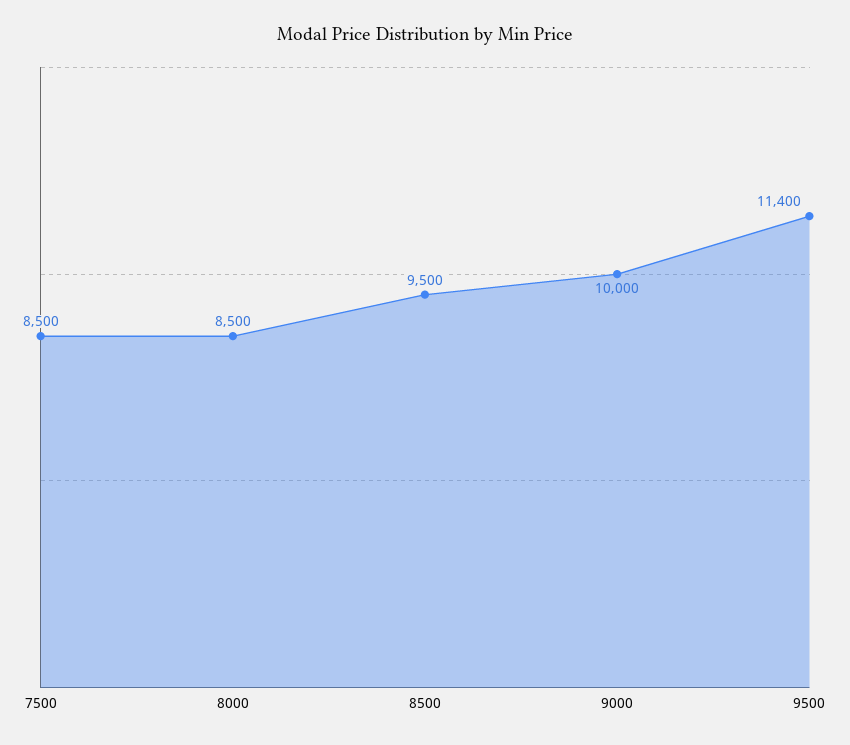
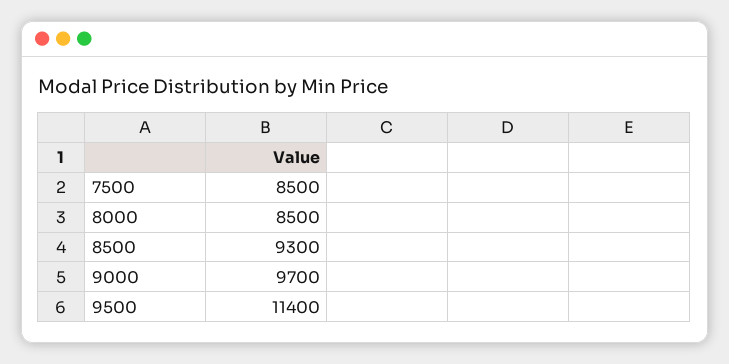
  {
    "7500": 8500,
    "8000": 8500,
-   "8500": 9500,
+   "8500": 9300,
-   "9000": 10000,
+   "9000": 9700,
    "9500": 11400
  }

